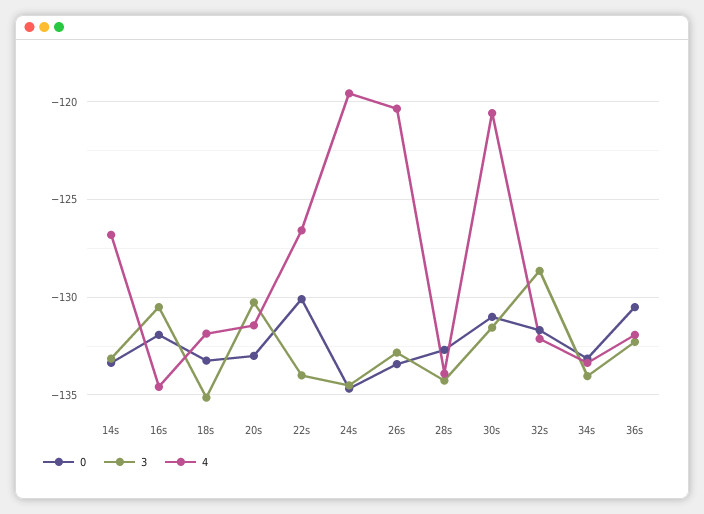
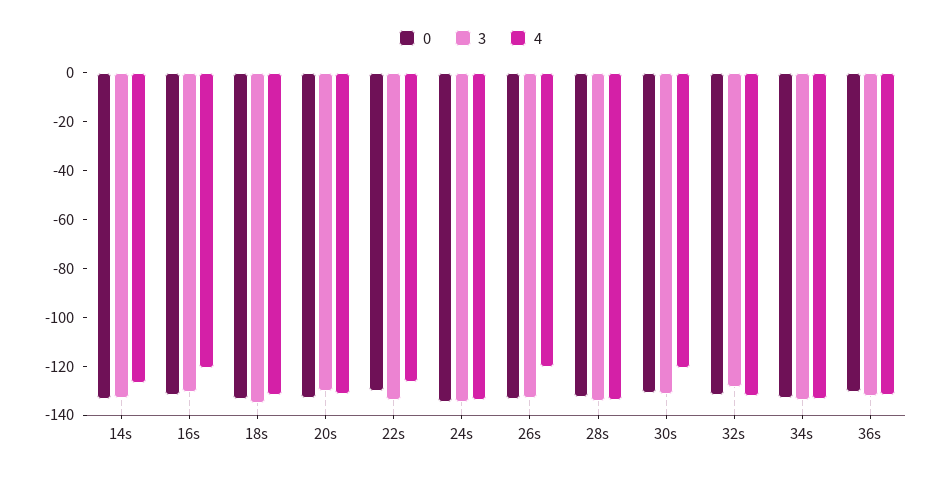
  {
    "0": {
      "14s": -133.5,
      "16s": -132,
      "18s": -133,
      "20s": -133,
      "22s": -130,
      "24s": -134.5,
      "26s": -133.5,
      "28s": -132.5,
      "30s": -131,
      "32s": -131.5,
      "34s": -133,
      "36s": -130.5
    },
    "3": {
      "14s": -133,
      "16s": -130.5,
      "18s": -135,
      "20s": -130.5,
      "22s": -134,
      "24s": -134.5,
      "26s": -133,
      "28s": -134.5,
      "30s": -131.5,
      "32s": -128.5,
      "34s": -134,
      "36s": -132.5
    },
    "4": {
      "14s": -127,
-     "16s": -134.5,
+     "16s": -120,
      "18s": -132,
      "20s": -131.5,
      "22s": -126.5,
-     "24s": -119.5,
+     "24s": -135,
      "26s": -120.5,
      "28s": -134,
      "30s": -120.5,
      "32s": -132,
      "34s": -133.5,
      "36s": -132
    }
  }

